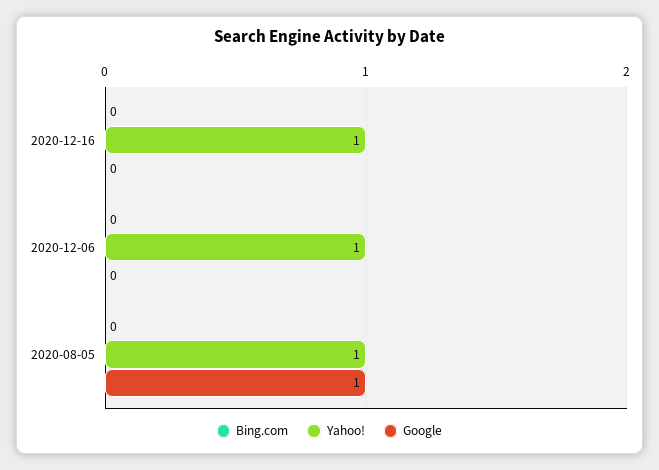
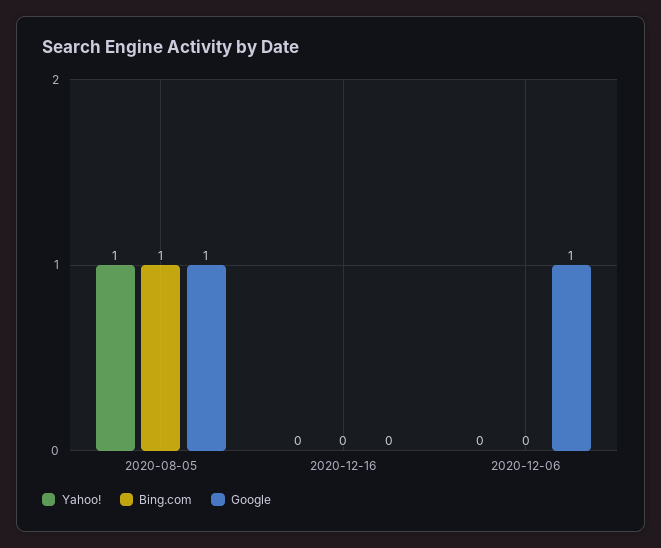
  {
    "Bing.com": {
      "2020-12-16": 0,
      "2020-12-06": 0,
-     "2020-08-05": 0
+     "2020-08-05": 1
    },
    "Yahoo!": {
-     "2020-12-16": 1,
+     "2020-12-16": 0,
-     "2020-12-06": 1,
+     "2020-12-06": 0,
      "2020-08-05": 1
    },
    "Google": {
      "2020-12-16": 0,
-     "2020-12-06": 0,
+     "2020-12-06": 1,
      "2020-08-05": 1
    }
  }

